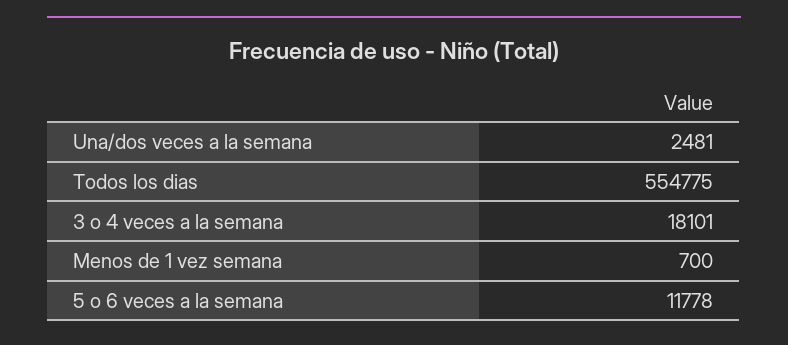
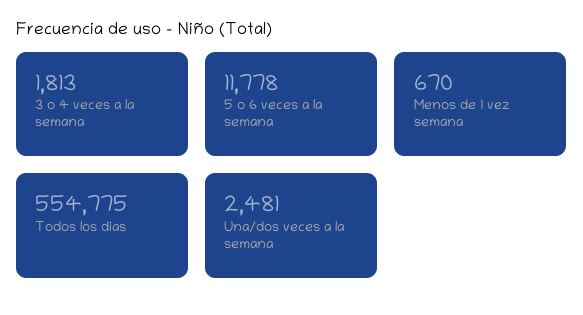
  {
    "Una/dos veces a la semana": 2481,
    "Todos los dias": 554775,
-   "3 o 4 veces a la semana": 18101,
+   "3 o 4 veces a la semana": 1813,
-   "Menos de 1 vez semana": 700,
+   "Menos de 1 vez semana": 670,
    "5 o 6 veces a la semana": 11778
  }

